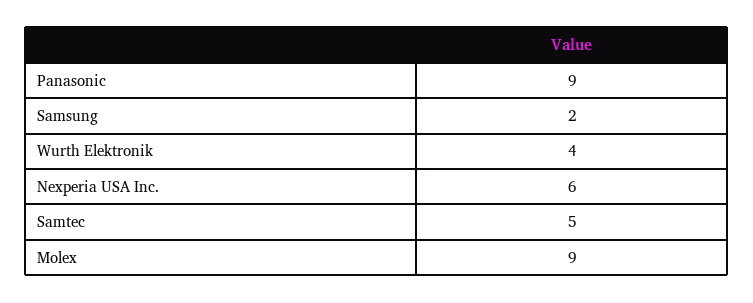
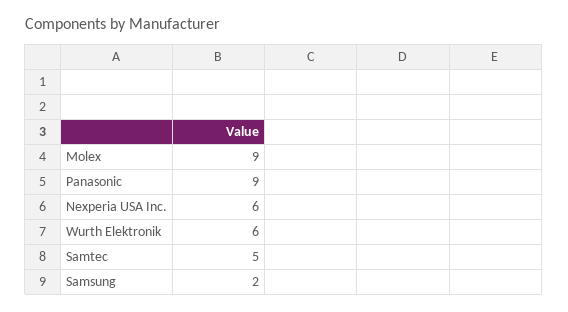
  {
    "Panasonic": 9,
    "Samsung": 2,
-   "Wurth Elektronik": 4,
+   "Wurth Elektronik": 6,
    "Nexperia USA Inc.": 6,
    "Samtec": 5,
    "Molex": 9
  }

